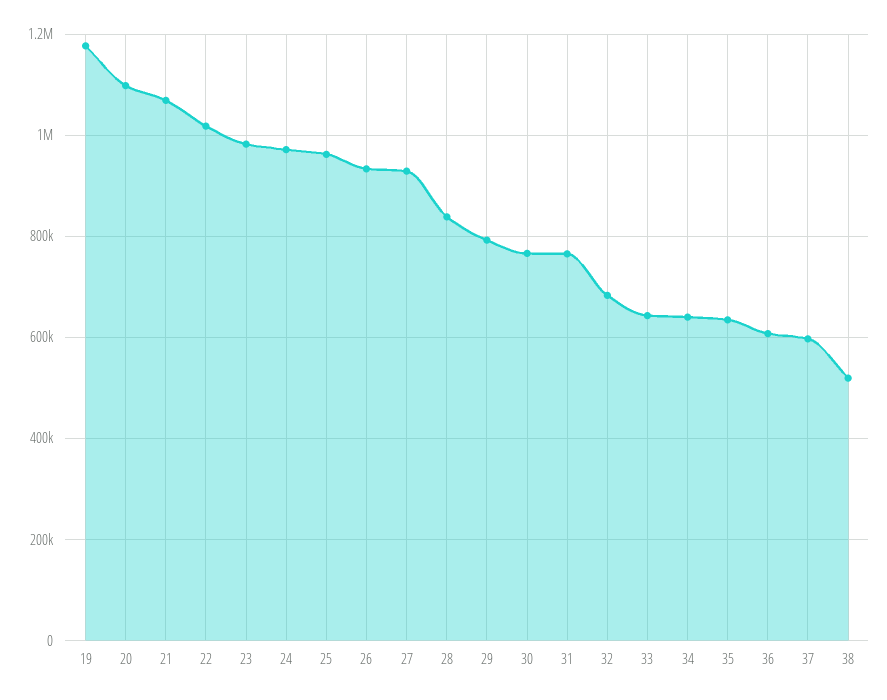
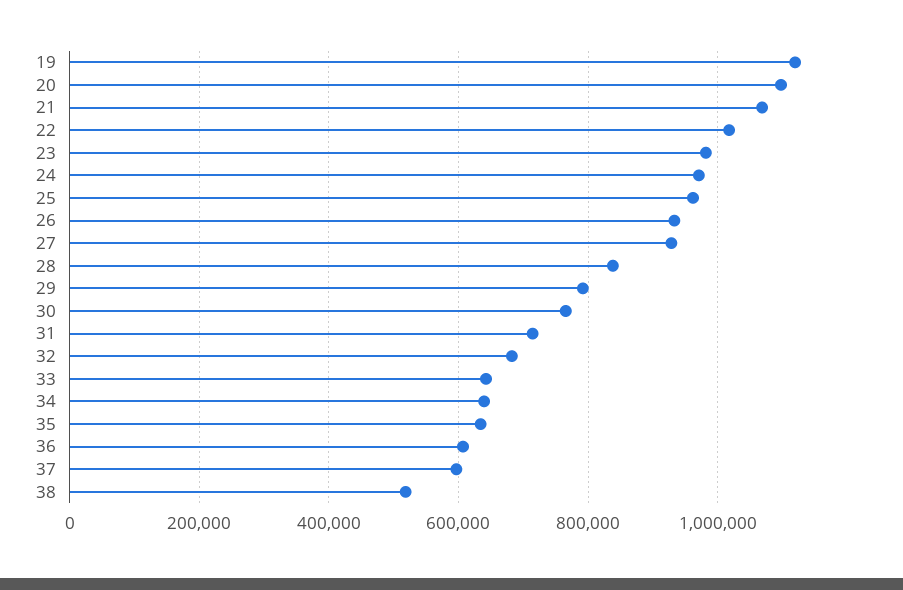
  {
-   "19": 1180000,
+   "19": 1120000,
    "20": 1100000,
    "21": 1060000,
    "22": 1020000,
    "23": 980000,
    "24": 980000,
    "25": 960000,
    "26": 940000,
    "27": 920000,
    "28": 840000,
    "29": 800000,
    "30": 760000,
-   "31": 760000,
+   "31": 720000,
    "32": 680000,
    "33": 640000,
    "34": 640000,
    "35": 640000,
    "36": 600000,
    "37": 600000,
    "38": 520000
  }

